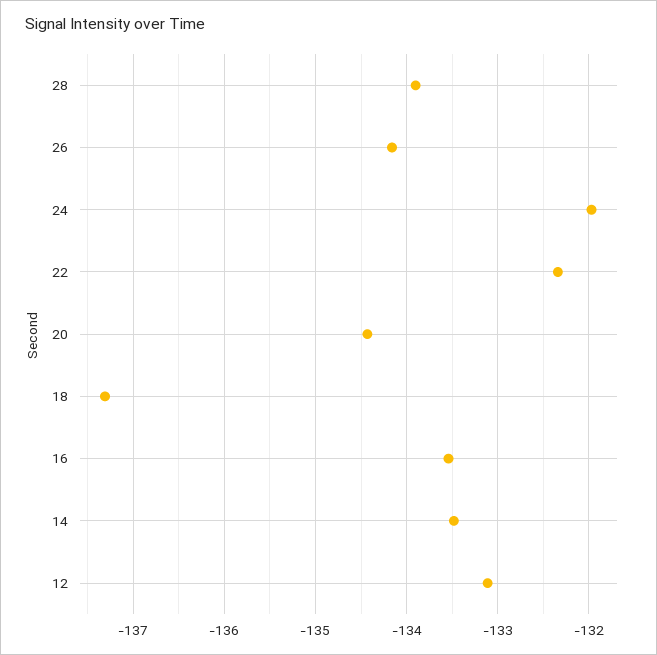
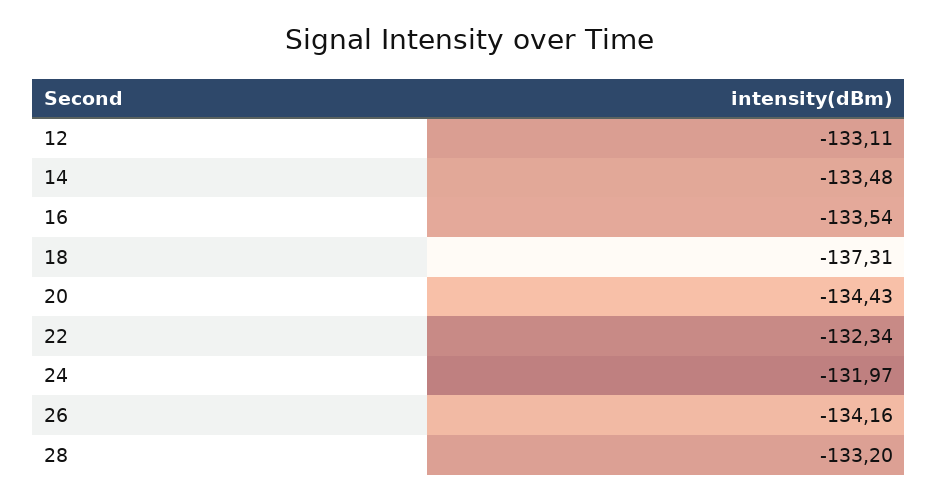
  {
-   "28": -133.9,
+   "28": -133.2,
    "26": -134.16,
    "24": -131.97,
    "22": -132.34,
    "20": -134.43,
    "18": -137.31,
    "16": -133.54,
    "14": -133.48,
    "12": -133.11
  }

